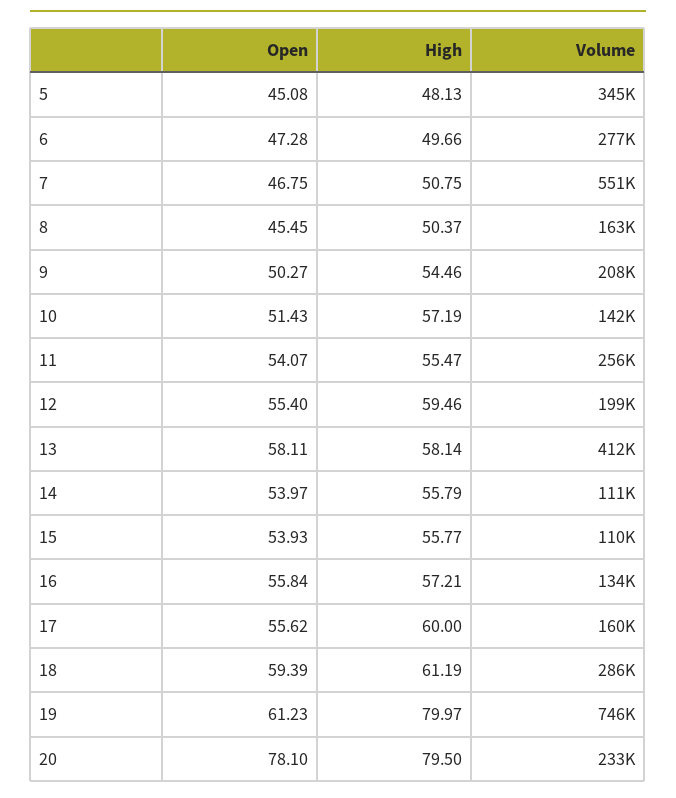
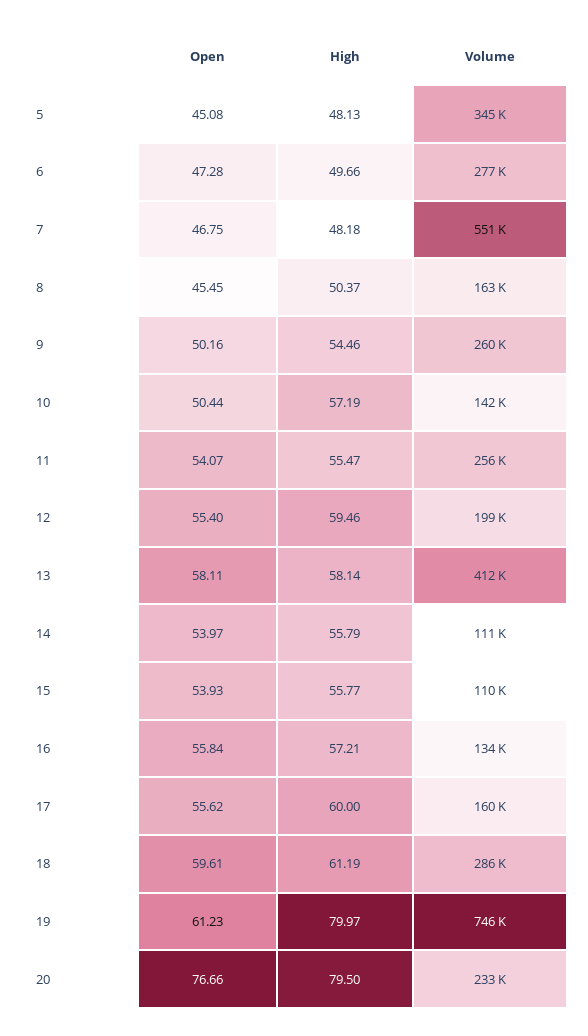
  {
    "Open": {
      "5": 45.08,
      "6": 47.28,
      "7": 46.75,
      "8": 45.45,
-     "9": 50.27,
+     "9": 50.16,
-     "10": 51.43,
+     "10": 50.44,
      "11": 54.07,
      "12": 55.4,
      "13": 58.11,
      "14": 53.97,
      "15": 53.93,
      "16": 55.84,
      "17": 55.62,
-     "18": 59.39,
+     "18": 59.61,
      "19": 61.23,
-     "20": 78.1
+     "20": 76.66
    },
    "High": {
      "5": 48.13,
      "6": 49.66,
-     "7": 50.75,
+     "7": 48.18,
      "8": 50.37,
      "9": 54.46,
      "10": 57.19,
      "11": 55.47,
      "12": 59.46,
      "13": 58.14,
      "14": 55.79,
      "15": 55.77,
      "16": 57.21,
      "17": 60,
      "18": 61.19,
      "19": 79.97,
      "20": 79.5
    },
    "Volume": {
      "5": 345000,
      "6": 277000,
      "7": 551000,
      "8": 163000,
-     "9": 208000,
+     "9": 260000,
      "10": 142000,
      "11": 256000,
      "12": 199000,
      "13": 412000,
      "14": 111000,
      "15": 110000,
      "16": 134000,
      "17": 160000,
      "18": 286000,
      "19": 746000,
      "20": 233000
    }
  }

